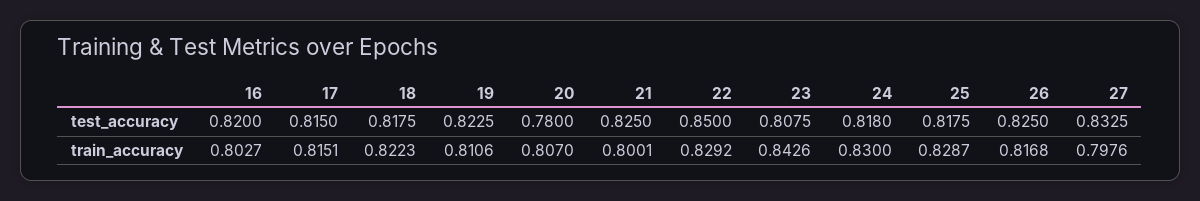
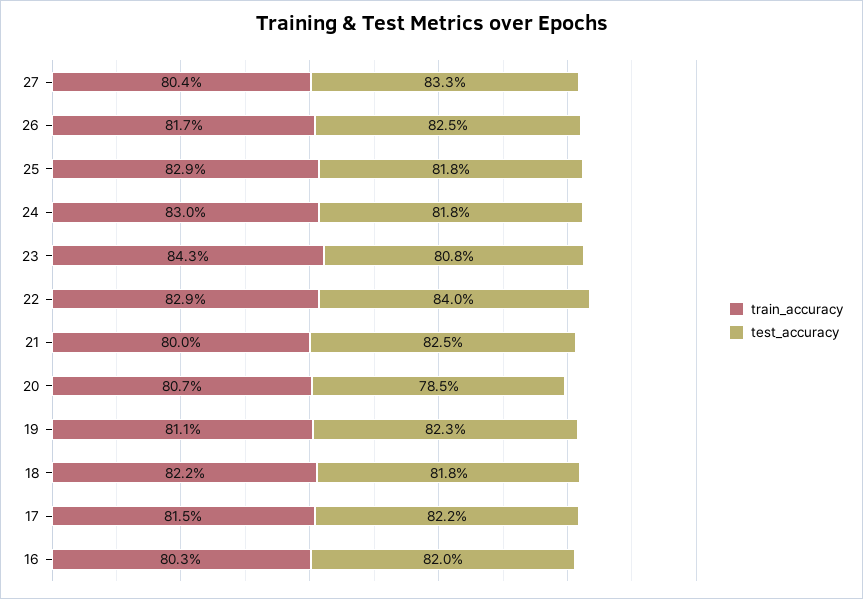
  {
    "test_accuracy": {
      "16": 0.82,
-     "17": 0.815,
+     "17": 0.822,
      "18": 0.8175,
      "19": 0.8225,
-     "20": 0.78,
+     "20": 0.785,
      "21": 0.825,
-     "22": 0.85,
+     "22": 0.84,
      "23": 0.8075,
      "24": 0.818,
      "25": 0.8175,
      "26": 0.825,
      "27": 0.8325
    },
    "train_accuracy": {
      "16": 0.8027,
      "17": 0.8151,
      "18": 0.8223,
      "19": 0.8106,
      "20": 0.807,
      "21": 0.8001,
      "22": 0.8292,
      "23": 0.8426,
      "24": 0.83,
      "25": 0.8287,
      "26": 0.8168,
-     "27": 0.7976
+     "27": 0.804
    }
  }

